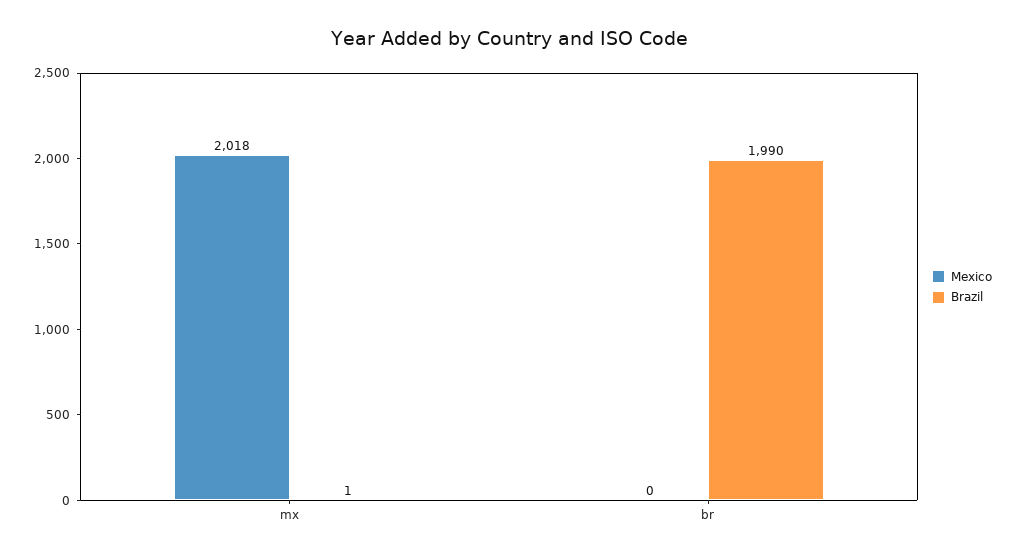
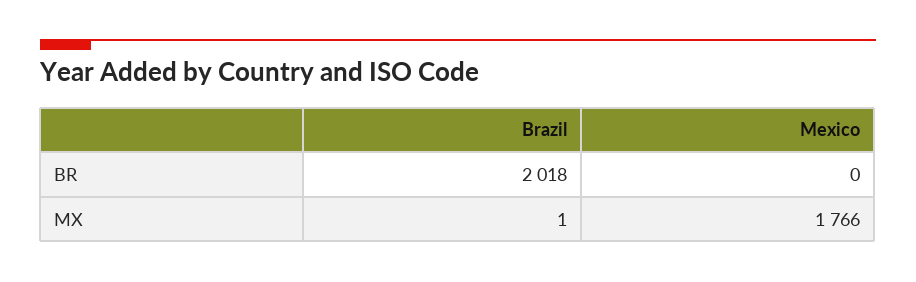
  {
    "Mexico": {
-     "mx": 2018,
+     "mx": 1766,
      "br": 0
    },
    "Brazil": {
      "mx": 1,
-     "br": 1990
+     "br": 2018
    }
  }

